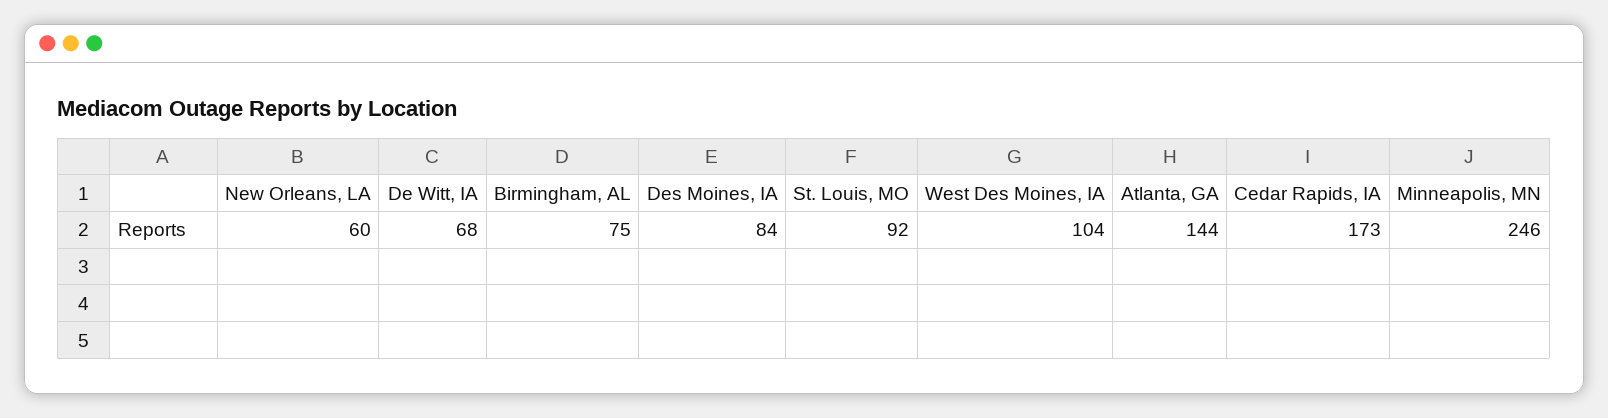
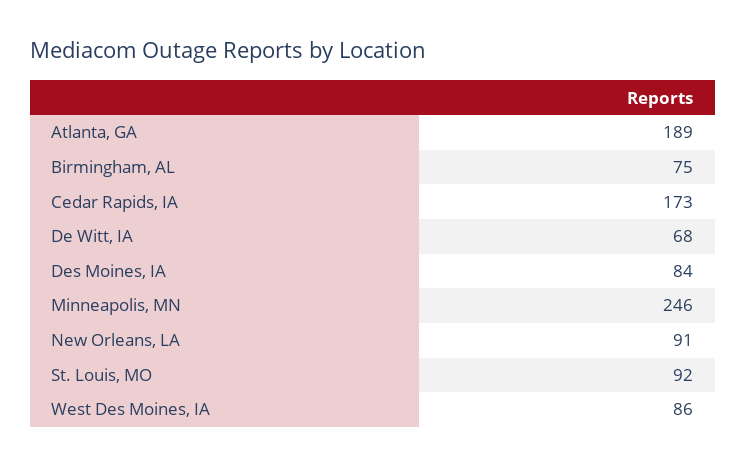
  {
-   "New Orleans, LA": 60,
+   "New Orleans, LA": 91,
    "De Witt, IA": 68,
    "Birmingham, AL": 75,
    "Des Moines, IA": 84,
    "St. Louis, MO": 92,
-   "West Des Moines, IA": 104,
+   "West Des Moines, IA": 86,
-   "Atlanta, GA": 144,
+   "Atlanta, GA": 189,
    "Cedar Rapids, IA": 173,
    "Minneapolis, MN": 246
  }

